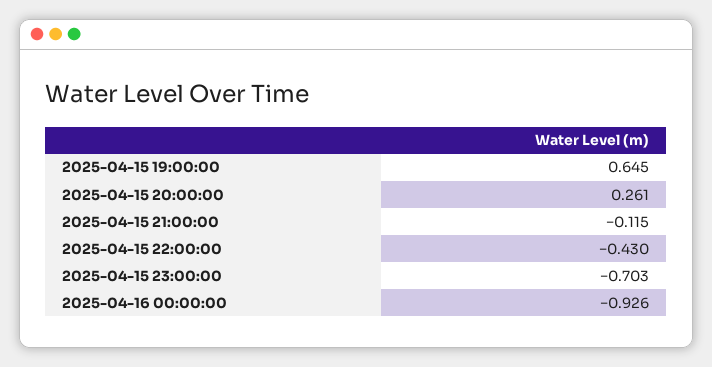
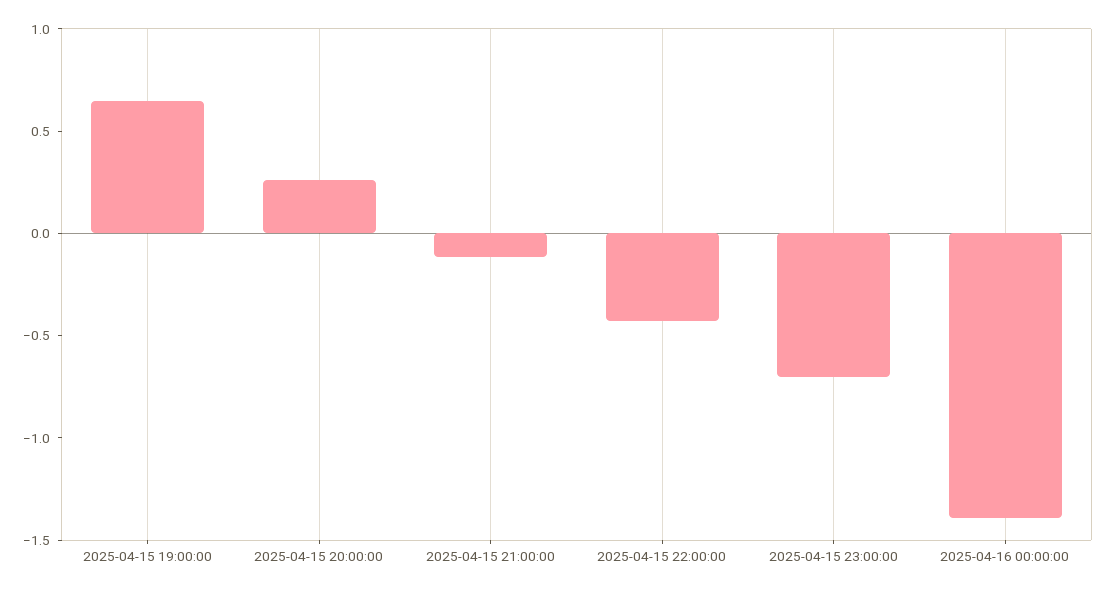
  {
    "2025-04-15 19:00:00": 0.645,
    "2025-04-15 20:00:00": 0.261,
    "2025-04-15 21:00:00": -0.115,
    "2025-04-15 22:00:00": -0.43,
    "2025-04-15 23:00:00": -0.703,
-   "2025-04-16 00:00:00": -0.926
+   "2025-04-16 00:00:00": -1.4
  }

